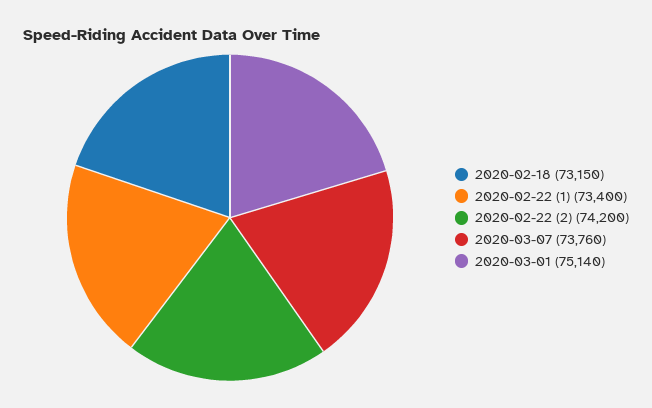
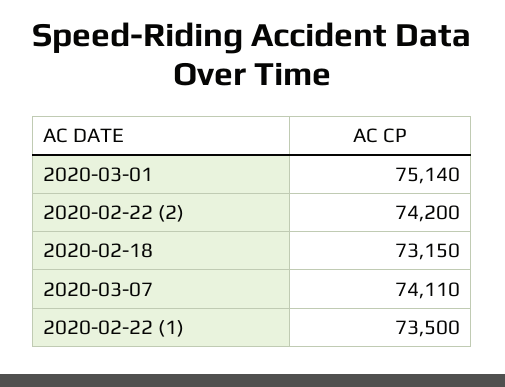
  {
    "2020-02-18": 73150,
-   "2020-02-22 (1)": 73400,
+   "2020-02-22 (1)": 73500,
    "2020-02-22 (2)": 74200,
-   "2020-03-07": 73760,
+   "2020-03-07": 74110,
    "2020-03-01": 75140
  }

